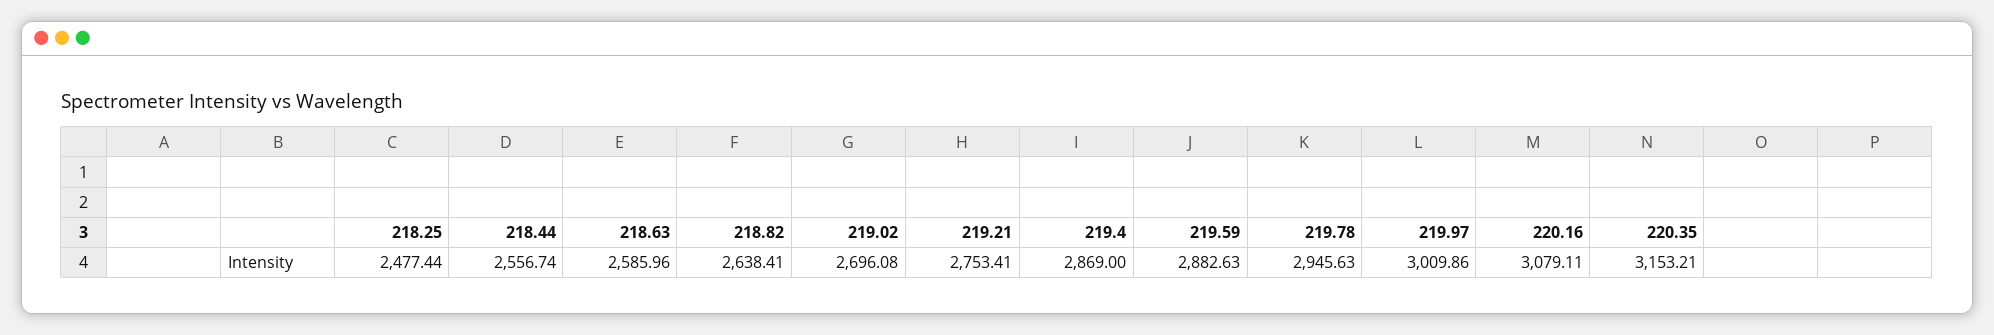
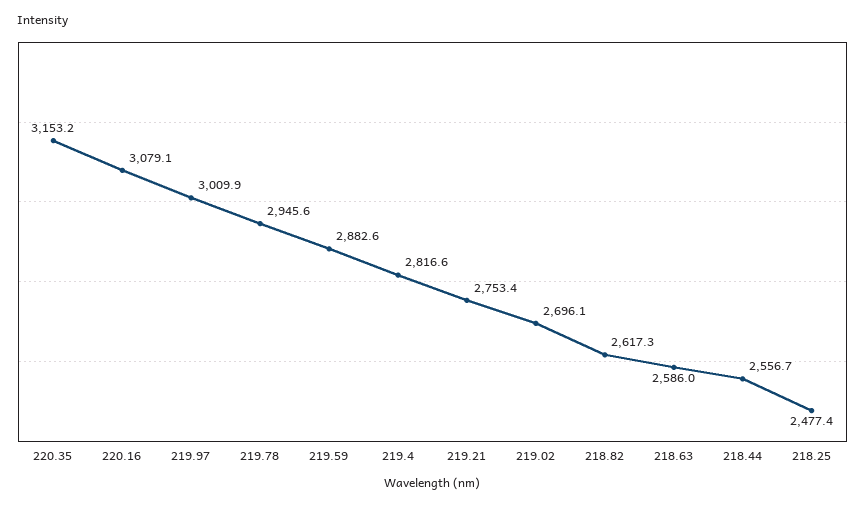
  {
    "218.25": 2477.44,
    "218.44": 2556.74,
    "218.63": 2585.96,
-   "218.82": 2638.41,
+   "218.82": 2617.3,
    "219.02": 2696.08,
    "219.21": 2753.41,
-   "219.4": 2869,
+   "219.4": 2816.6,
    "219.59": 2882.63,
    "219.78": 2945.63,
    "219.97": 3009.86,
    "220.16": 3079.11,
    "220.35": 3153.21
  }

